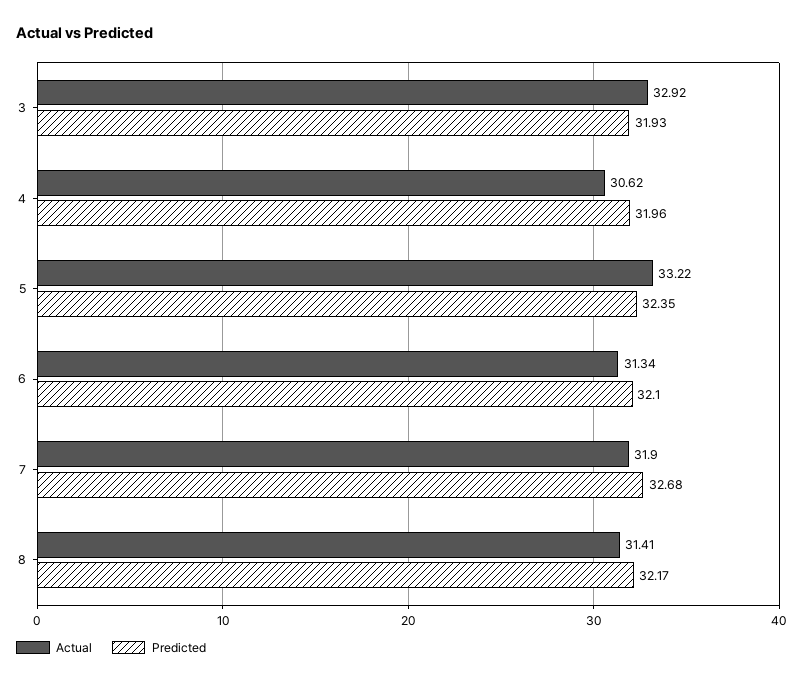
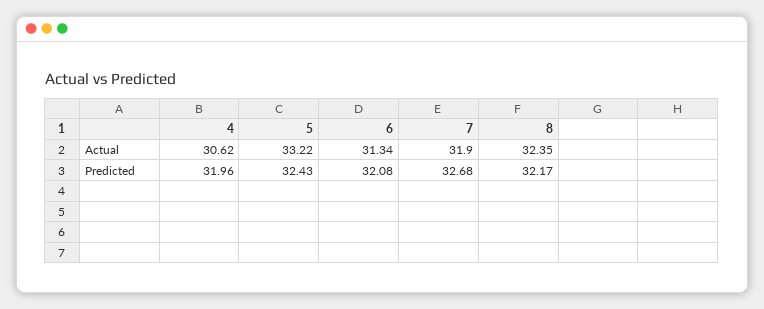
  {
    "Actual": {
-     "3": 32.92,
      "4": 30.62,
      "5": 33.22,
      "6": 31.34,
      "7": 31.9,
-     "8": 31.41
+     "8": 32.35
    },
    "Predicted": {
-     "3": 31.93,
      "4": 31.96,
-     "5": 32.35,
+     "5": 32.43,
-     "6": 32.1,
+     "6": 32.08,
      "7": 32.68,
      "8": 32.17
    }
  }

